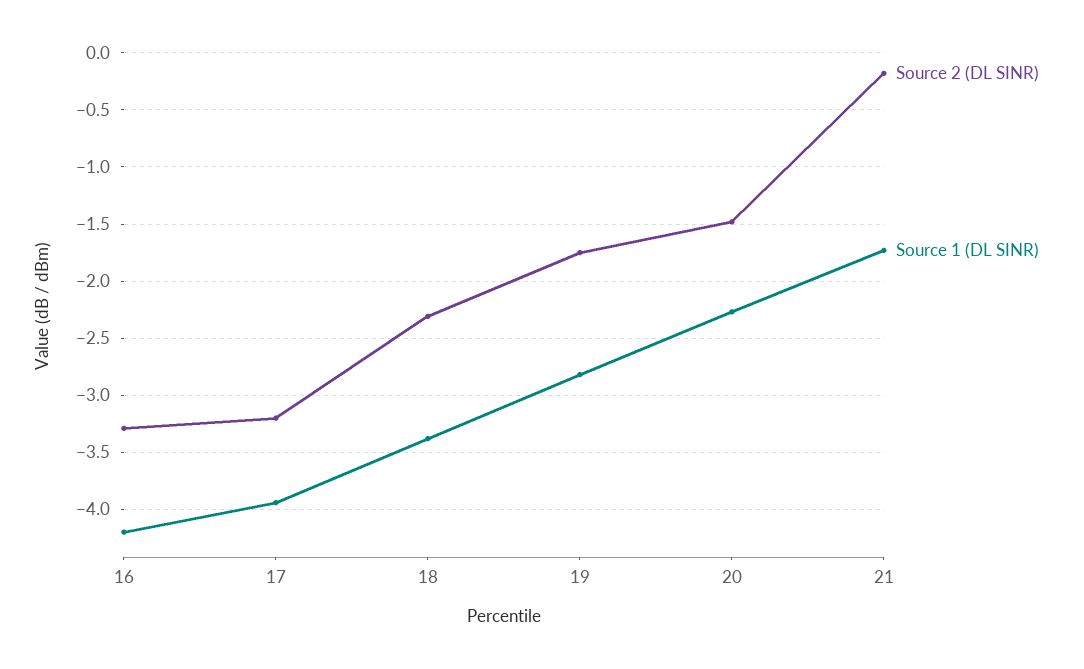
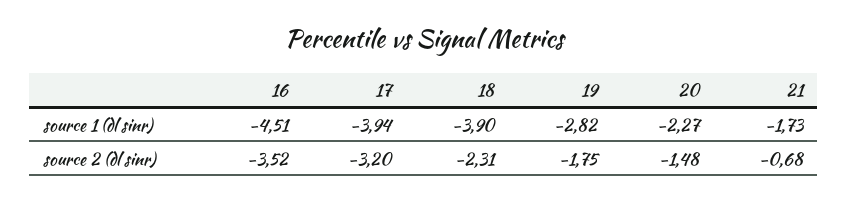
  {
    "Source 2 (DL SINR)": {
-     "16": -3.3,
+     "16": -3.52,
      "17": -3.2,
      "18": -2.31,
      "19": -1.75,
      "20": -1.48,
-     "21": -0.2
+     "21": -0.68
    },
    "Source 1 (DL SINR)": {
-     "16": -4.2,
+     "16": -4.51,
      "17": -3.94,
-     "18": -3.4,
+     "18": -3.9,
      "19": -2.82,
      "20": -2.27,
      "21": -1.73
    }
  }

